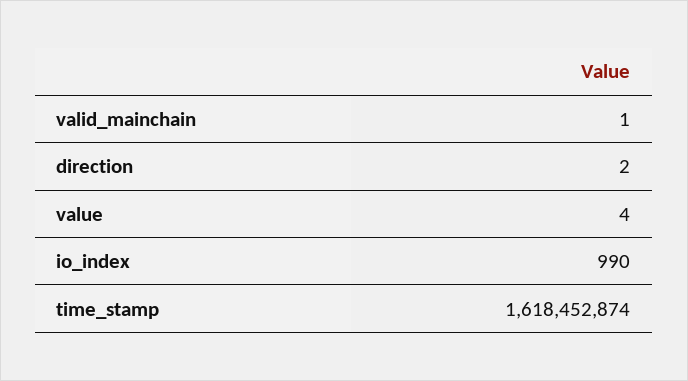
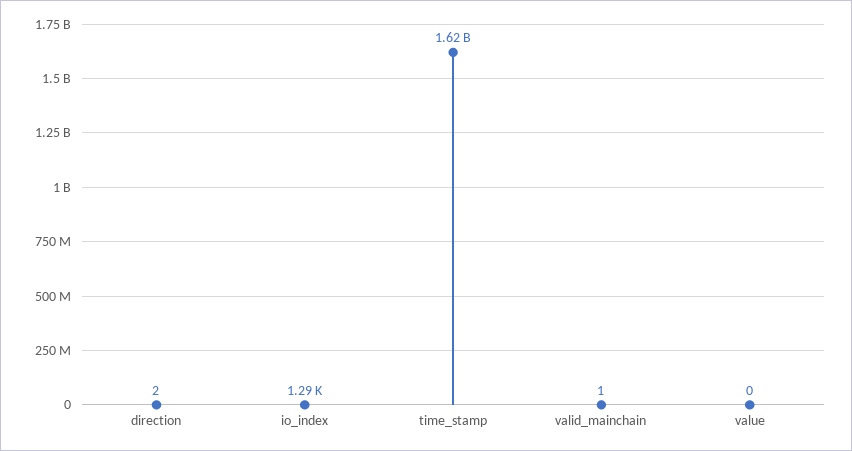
  {
    "valid_mainchain": 1,
    "direction": 2,
-   "value": 4,
+   "value": 0,
-   "io_index": 990,
+   "io_index": 1290,
    "time_stamp": 1618452874
  }

